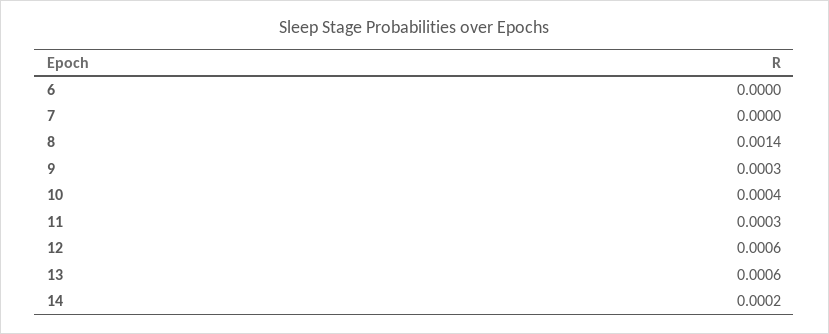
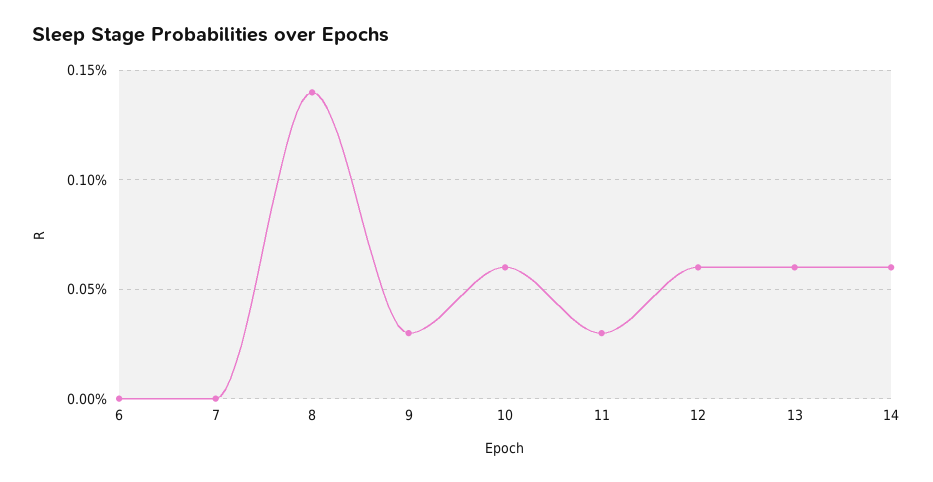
  {
    "6": 0,
    "7": 0,
    "8": 0.0014,
    "9": 0.0003,
-   "10": 0.0004,
+   "10": 0.0006,
    "11": 0.0003,
    "12": 0.0006,
    "13": 0.0006,
-   "14": 0.0002
+   "14": 0.0006
  }

